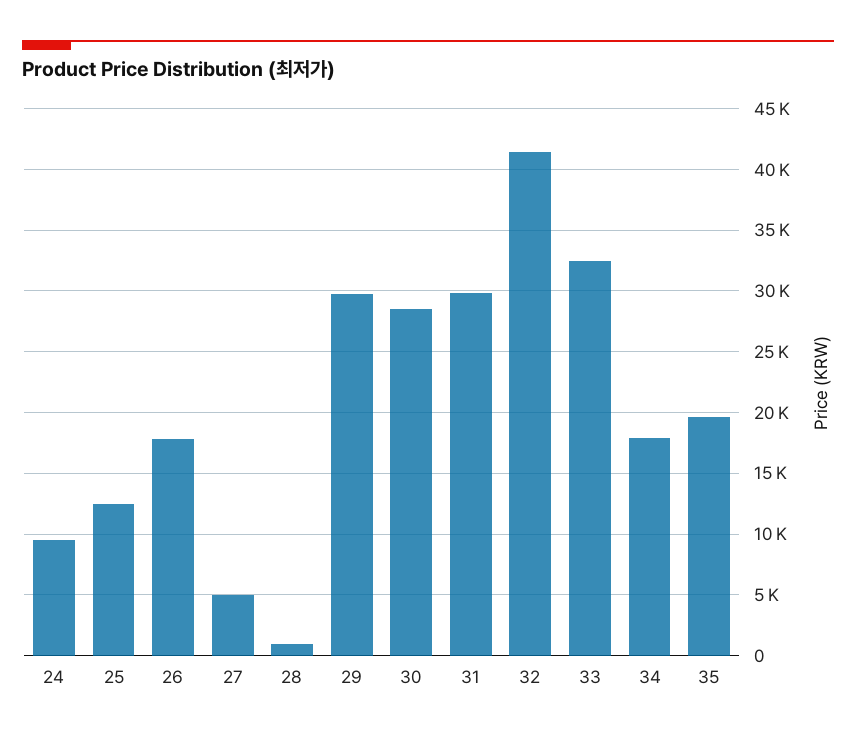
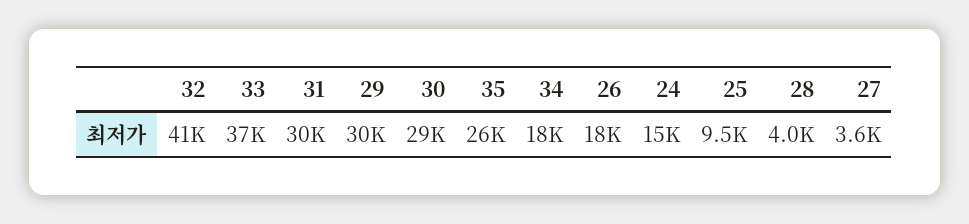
  {
-   "24": 9500,
+   "24": 15000,
-   "25": 12500,
+   "25": 9500,
    "26": 18000,
-   "27": 5000,
+   "27": 3600,
-   "28": 1000,
+   "28": 4000,
    "29": 30000,
    "30": 29000,
    "31": 30000,
    "32": 41000,
-   "33": 32500,
+   "33": 37000,
    "34": 18000,
-   "35": 19500
+   "35": 26000
  }

